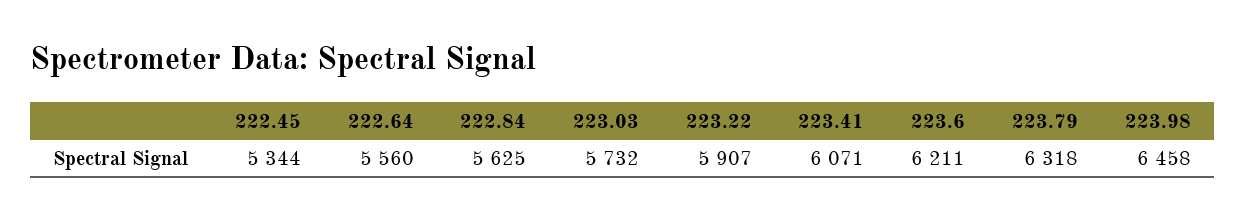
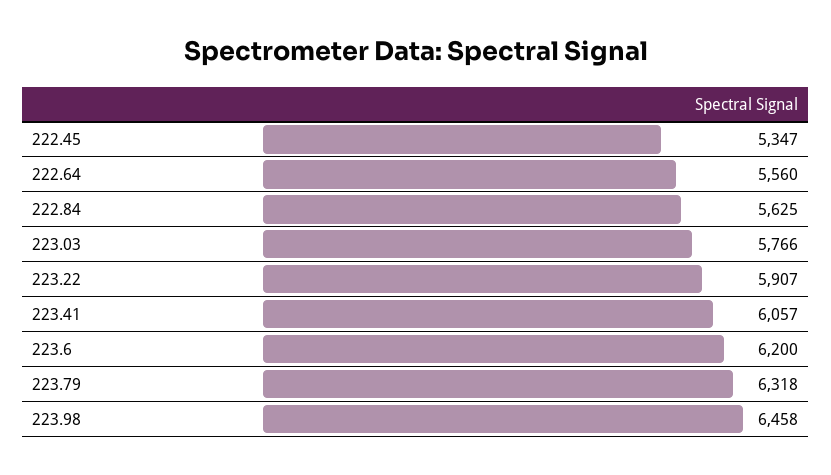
  {
-   "222.45": 5344,
+   "222.45": 5347,
    "222.64": 5560,
    "222.84": 5625,
-   "223.03": 5732,
+   "223.03": 5766,
    "223.22": 5907,
-   "223.41": 6071,
+   "223.41": 6057,
-   "223.6": 6211,
+   "223.6": 6200,
    "223.79": 6318,
    "223.98": 6458
  }

